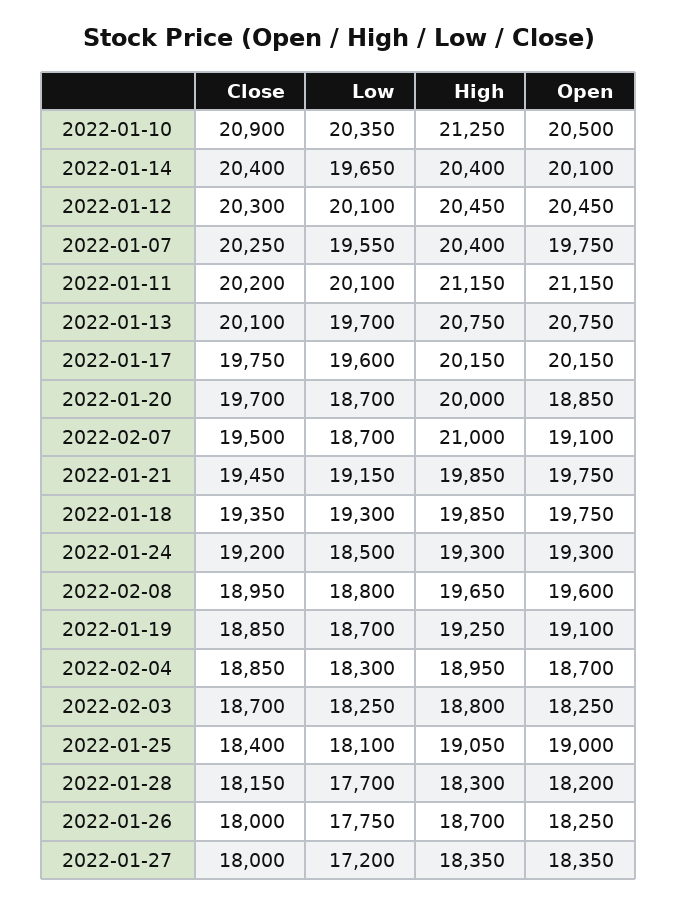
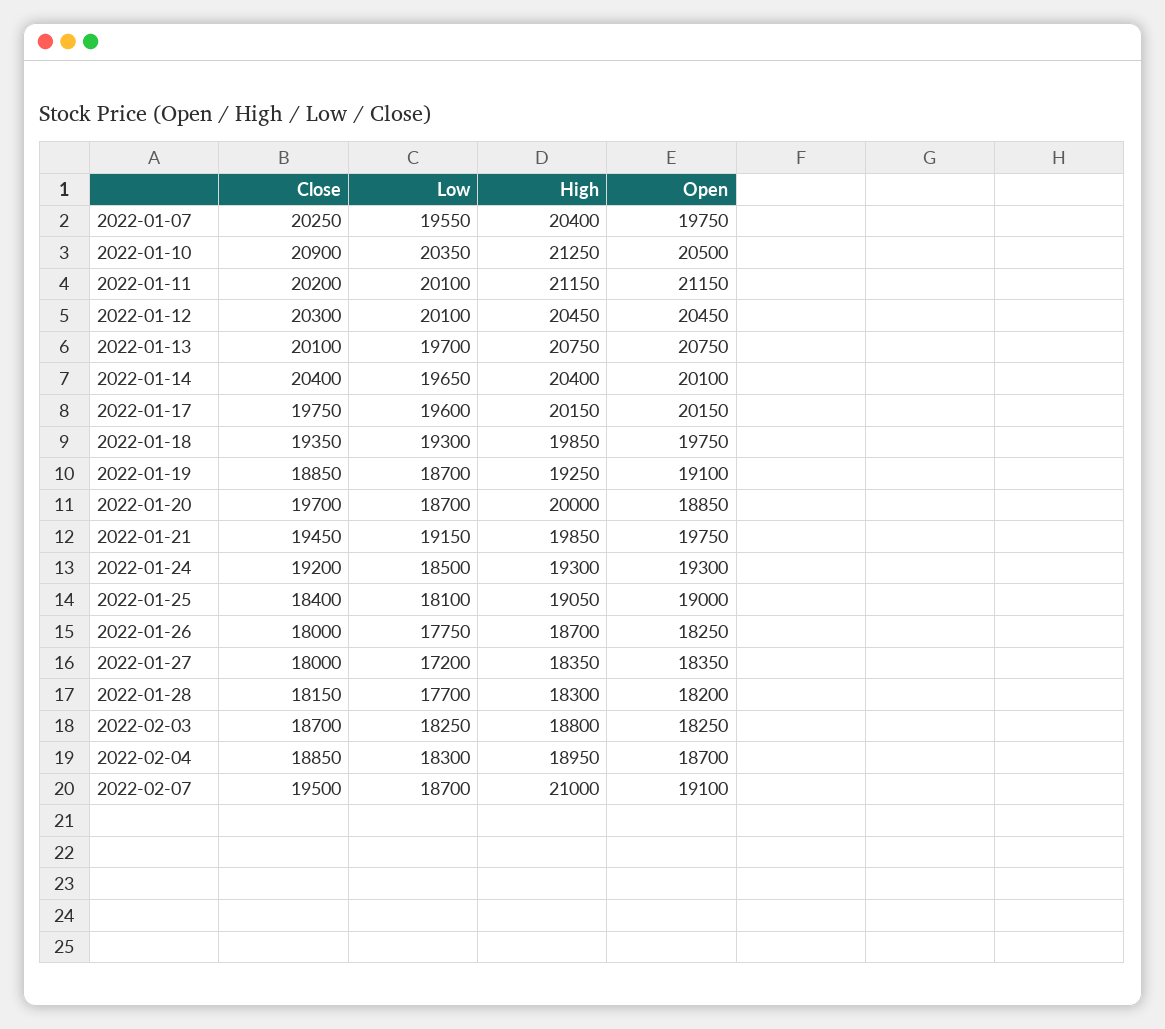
  {
    "Close": {
      "2022-01-10": 20900,
      "2022-01-14": 20400,
      "2022-01-12": 20300,
      "2022-01-07": 20250,
      "2022-01-11": 20200,
      "2022-01-13": 20100,
      "2022-01-17": 19750,
      "2022-01-20": 19700,
      "2022-02-07": 19500,
      "2022-01-21": 19450,
      "2022-01-18": 19350,
      "2022-01-24": 19200,
-     "2022-02-08": 18950,
      "2022-01-19": 18850,
      "2022-02-04": 18850,
      "2022-02-03": 18700,
      "2022-01-25": 18400,
      "2022-01-28": 18150,
      "2022-01-26": 18000,
      "2022-01-27": 18000
    },
    "Low": {
      "2022-01-10": 20350,
      "2022-01-14": 19650,
      "2022-01-12": 20100,
      "2022-01-07": 19550,
      "2022-01-11": 20100,
      "2022-01-13": 19700,
      "2022-01-17": 19600,
      "2022-01-20": 18700,
      "2022-02-07": 18700,
      "2022-01-21": 19150,
      "2022-01-18": 19300,
      "2022-01-24": 18500,
-     "2022-02-08": 18800,
      "2022-01-19": 18700,
      "2022-02-04": 18300,
      "2022-02-03": 18250,
      "2022-01-25": 18100,
      "2022-01-28": 17700,
      "2022-01-26": 17750,
      "2022-01-27": 17200
    },
    "High": {
      "2022-01-10": 21250,
      "2022-01-14": 20400,
      "2022-01-12": 20450,
      "2022-01-07": 20400,
      "2022-01-11": 21150,
      "2022-01-13": 20750,
      "2022-01-17": 20150,
      "2022-01-20": 20000,
      "2022-02-07": 21000,
      "2022-01-21": 19850,
      "2022-01-18": 19850,
      "2022-01-24": 19300,
-     "2022-02-08": 19650,
      "2022-01-19": 19250,
      "2022-02-04": 18950,
      "2022-02-03": 18800,
      "2022-01-25": 19050,
      "2022-01-28": 18300,
      "2022-01-26": 18700,
      "2022-01-27": 18350
    },
    "Open": {
      "2022-01-10": 20500,
      "2022-01-14": 20100,
      "2022-01-12": 20450,
      "2022-01-07": 19750,
      "2022-01-11": 21150,
      "2022-01-13": 20750,
      "2022-01-17": 20150,
      "2022-01-20": 18850,
      "2022-02-07": 19100,
      "2022-01-21": 19750,
      "2022-01-18": 19750,
      "2022-01-24": 19300,
-     "2022-02-08": 19600,
      "2022-01-19": 19100,
      "2022-02-04": 18700,
      "2022-02-03": 18250,
      "2022-01-25": 19000,
      "2022-01-28": 18200,
      "2022-01-26": 18250,
      "2022-01-27": 18350
    }
  }

